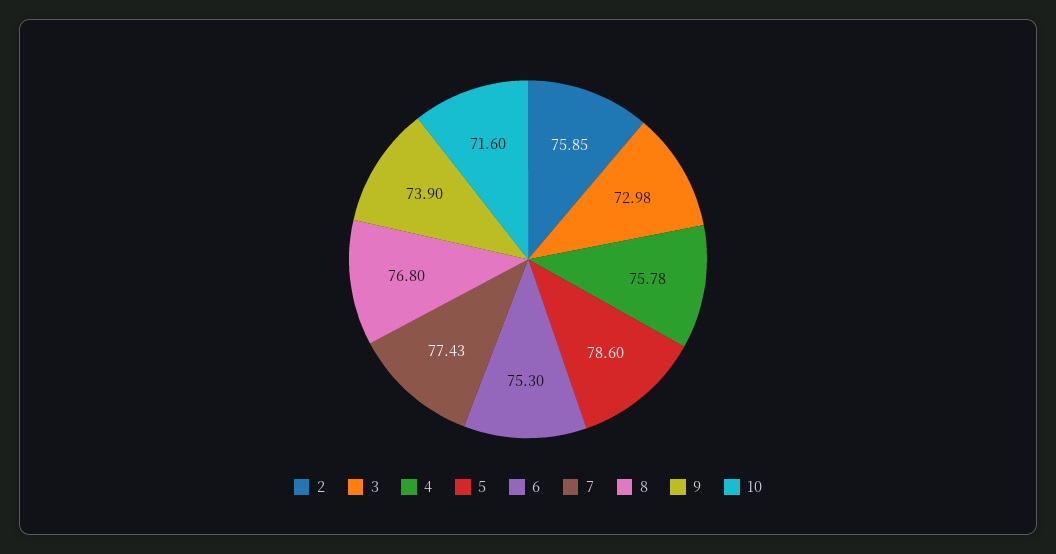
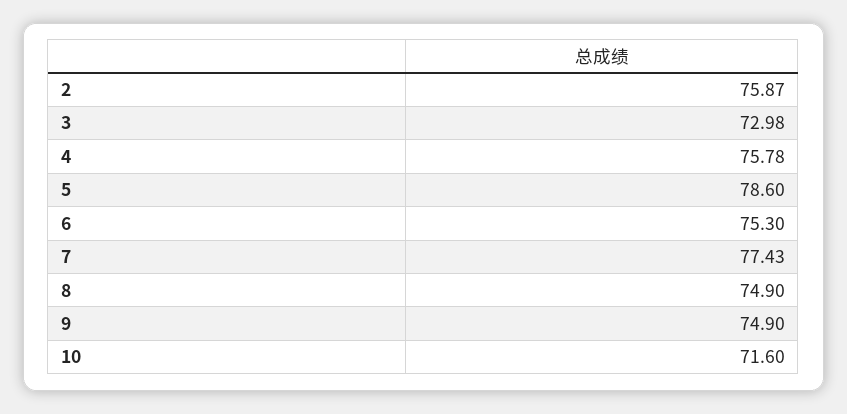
  {
-   "2": 75.85,
+   "2": 75.87,
    "3": 72.98,
    "4": 75.78,
    "5": 78.6,
    "6": 75.3,
    "7": 77.43,
-   "8": 76.8,
+   "8": 74.9,
-   "9": 73.9,
+   "9": 74.9,
    "10": 71.6
  }

